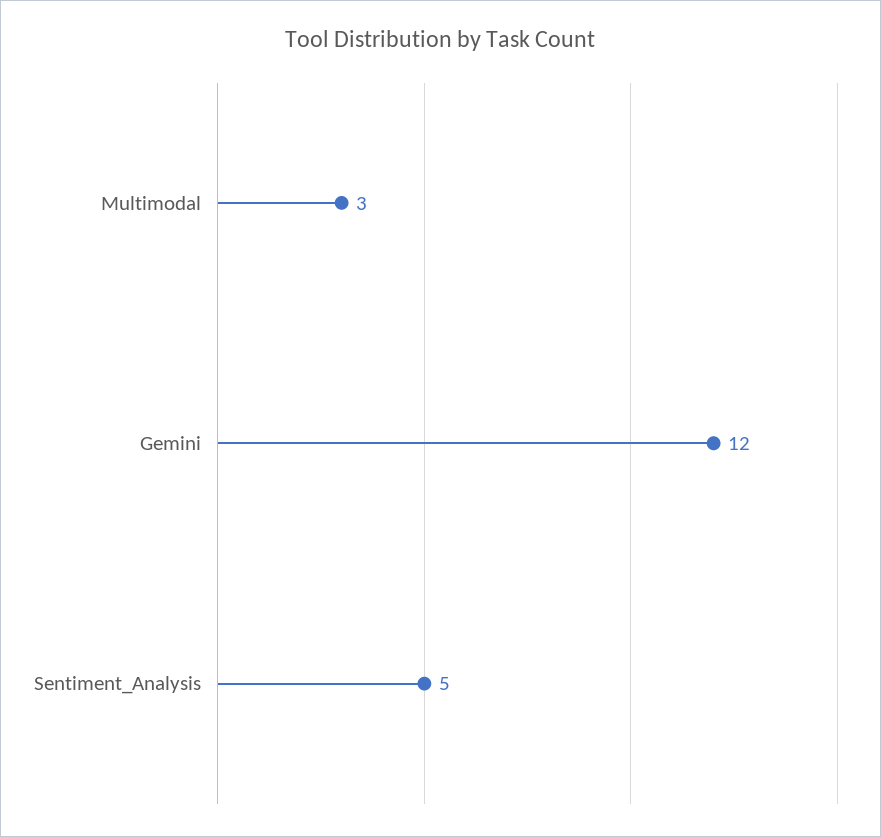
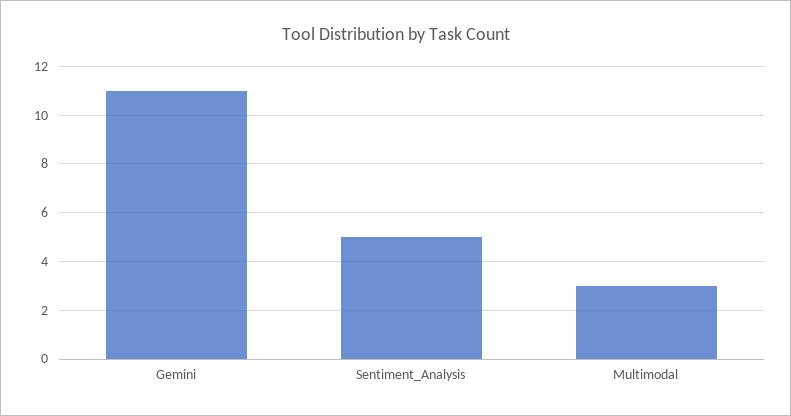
  {
    "Multimodal": 3,
-   "Gemini": 12,
+   "Gemini": 11,
    "Sentiment_Analysis": 5
  }

